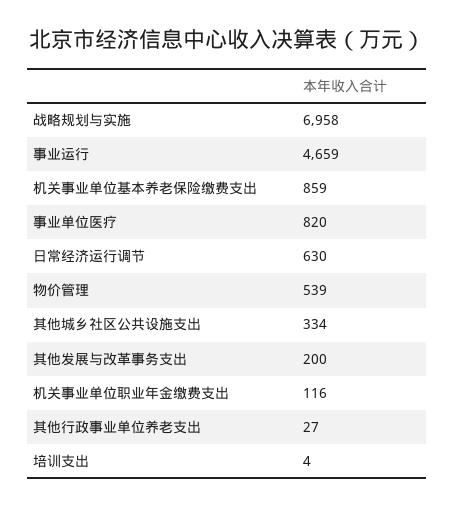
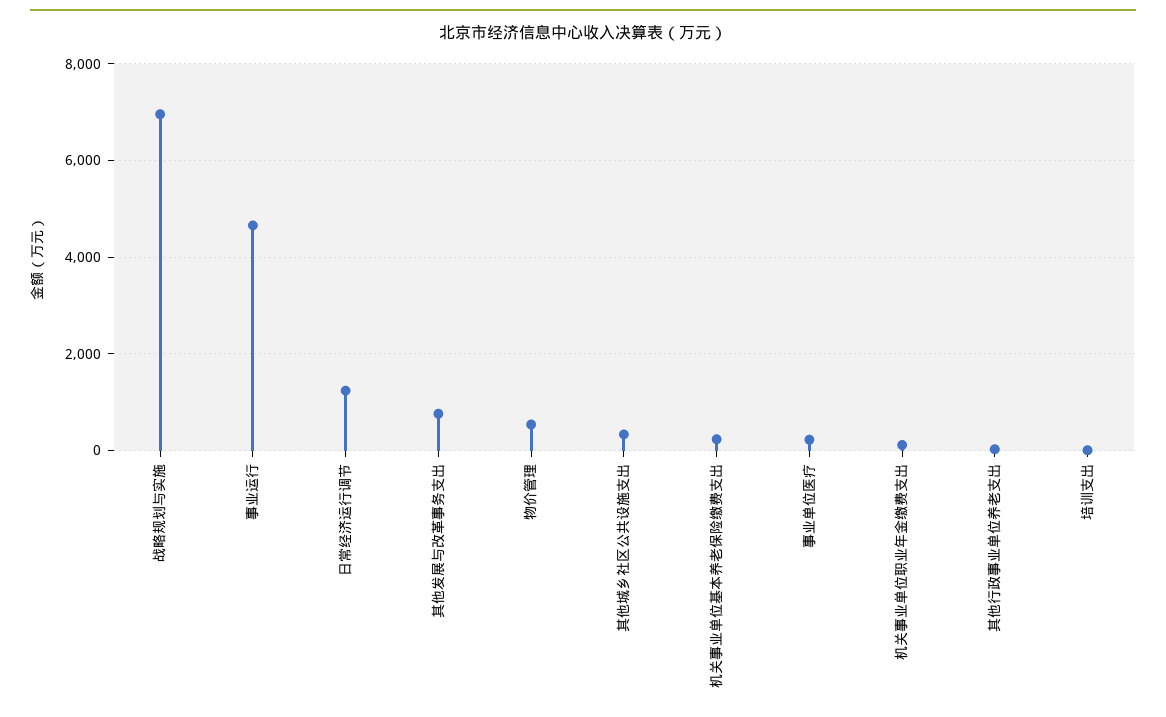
  {
    "战略规划与实施": 6958,
    "事业运行": 4659,
-   "机关事业单位基本养老保险缴费支出": 859,
+   "机关事业单位基本养老保险缴费支出": 200,
-   "事业单位医疗": 820,
+   "事业单位医疗": 200,
-   "日常经济运行调节": 630,
+   "日常经济运行调节": 1200,
    "物价管理": 539,
    "其他城乡社区公共设施支出": 334,
-   "其他发展与改革事务支出": 200,
+   "其他发展与改革事务支出": 800,
    "机关事业单位职业年金缴费支出": 116,
    "其他行政事业单位养老支出": 27,
    "培训支出": 4
  }

